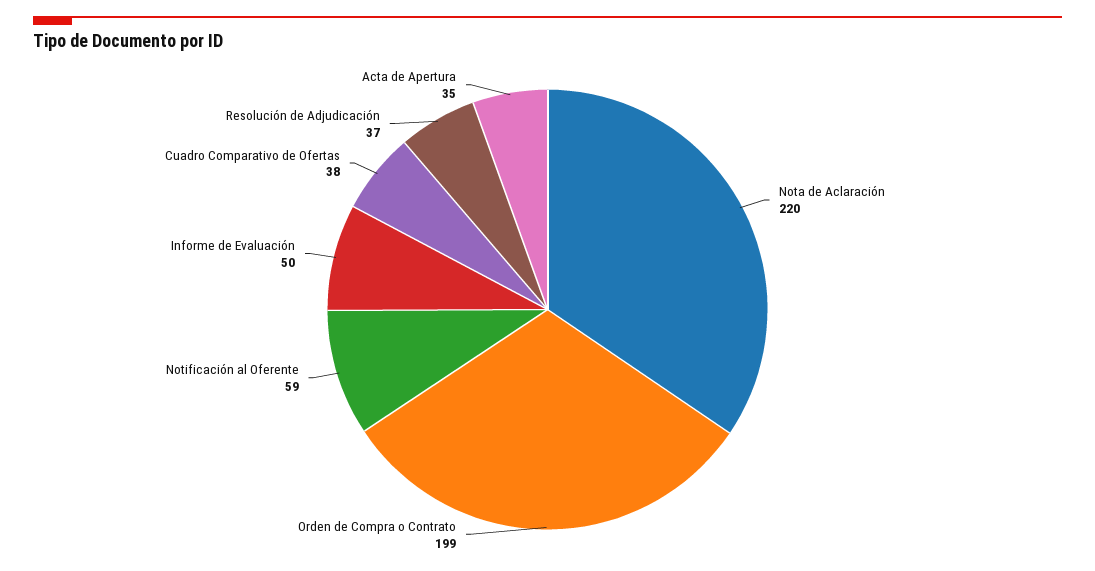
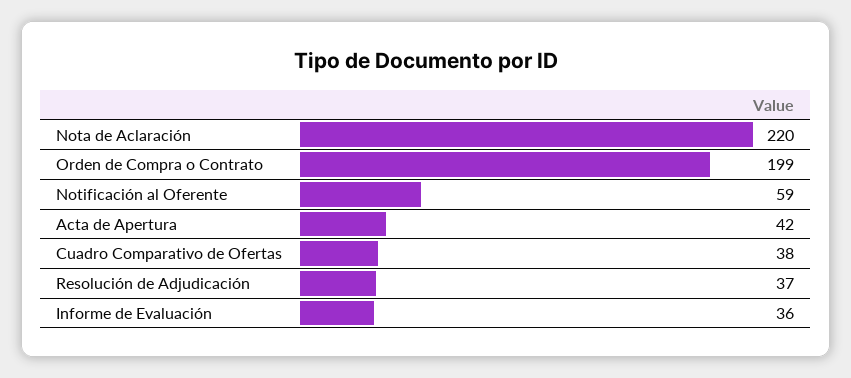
  {
    "Nota de Aclaración": 220,
    "Orden de Compra o Contrato": 199,
    "Notificación al Oferente": 59,
-   "Informe de Evaluación": 50,
+   "Informe de Evaluación": 36,
    "Cuadro Comparativo de Ofertas": 38,
    "Resolución de Adjudicación": 37,
-   "Acta de Apertura": 35
+   "Acta de Apertura": 42
  }

